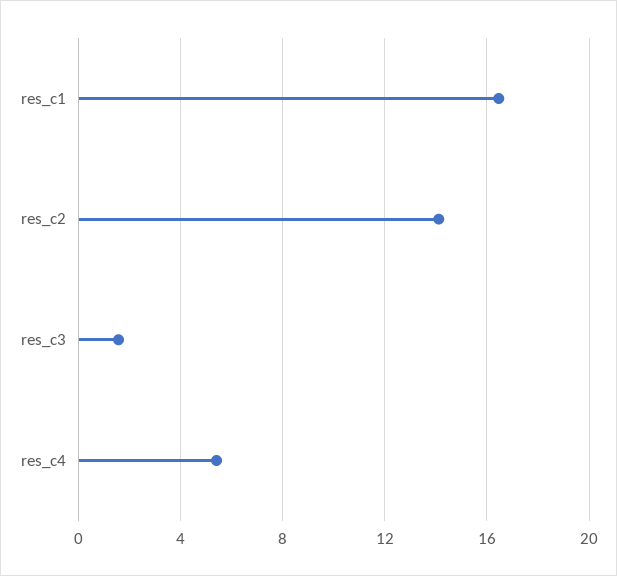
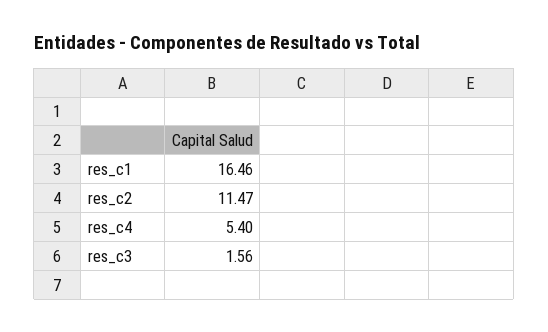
  {
    "res_c1": 16.46,
-   "res_c2": 14,
+   "res_c2": 11.47,
    "res_c3": 1.56,
    "res_c4": 5.4
  }

